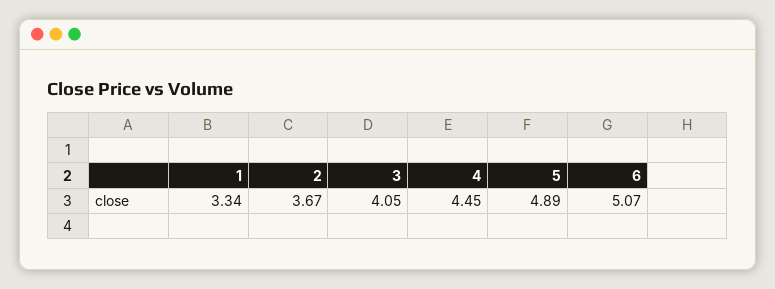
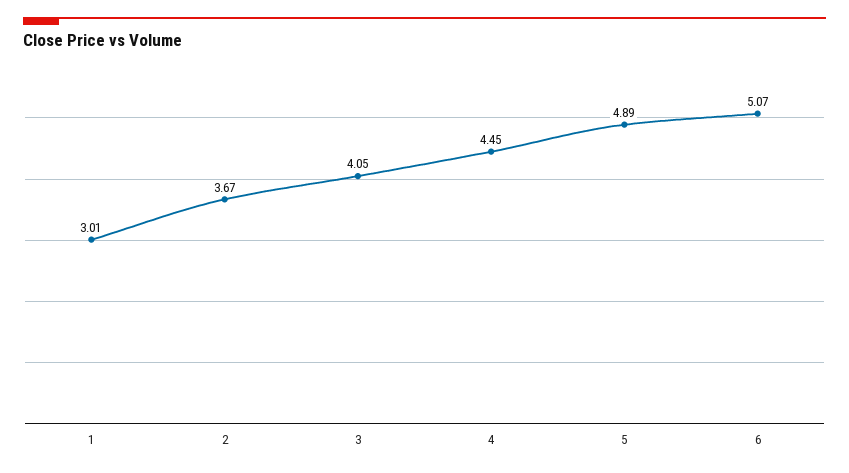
  {
-   "1": 3.34,
+   "1": 3.01,
    "2": 3.67,
    "3": 4.05,
    "4": 4.45,
    "5": 4.89,
    "6": 5.07
  }

